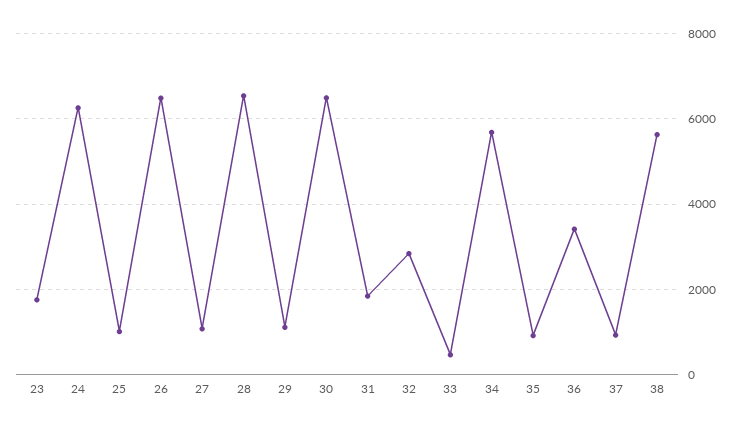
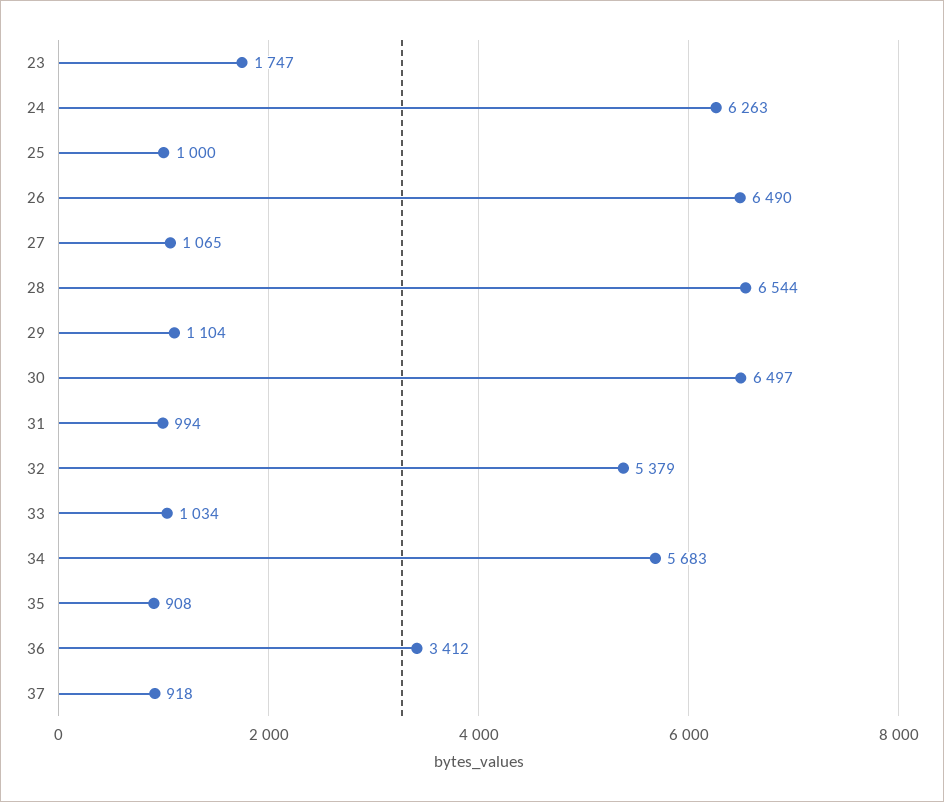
  {
    "23": 1747,
    "24": 6263,
    "25": 1000,
    "26": 6490,
    "27": 1065,
    "28": 6544,
    "29": 1104,
    "30": 6497,
-   "31": 1800,
+   "31": 994,
-   "32": 2800,
+   "32": 5379,
-   "33": 400,
+   "33": 1034,
    "34": 5683,
    "35": 908,
    "36": 3412,
-   "37": 918,
+   "37": 918
-   "38": 5600
  }

